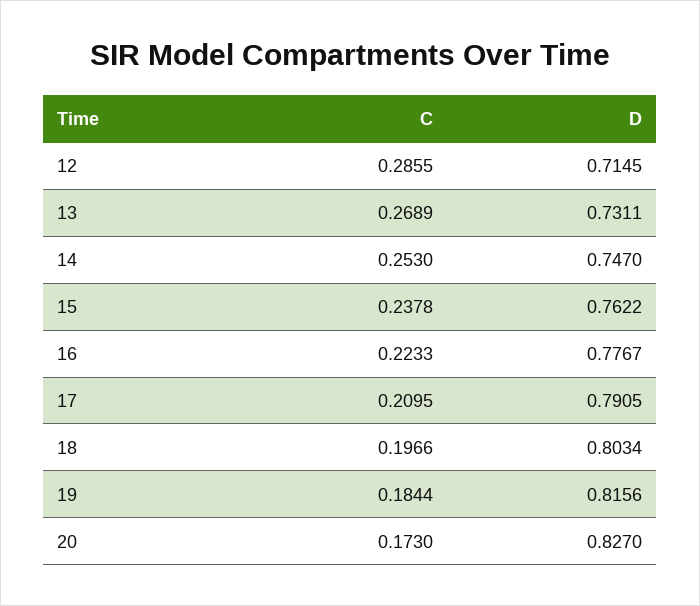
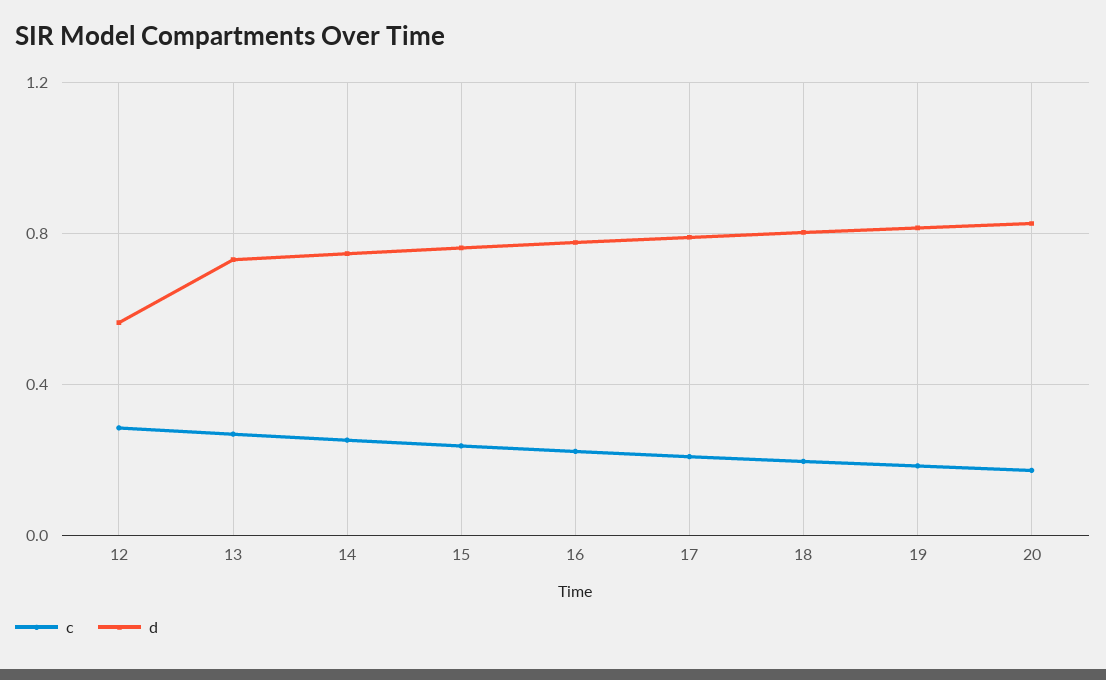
  {
    "C": {
      "12": 0.2855,
      "13": 0.2689,
      "14": 0.253,
      "15": 0.2378,
      "16": 0.2233,
      "17": 0.2095,
      "18": 0.1966,
      "19": 0.1844,
      "20": 0.173
    },
    "D": {
-     "12": 0.7145,
+     "12": 0.55,
      "13": 0.7311,
      "14": 0.747,
      "15": 0.7622,
      "16": 0.7767,
      "17": 0.7905,
      "18": 0.8034,
      "19": 0.8156,
      "20": 0.827
    }
  }

